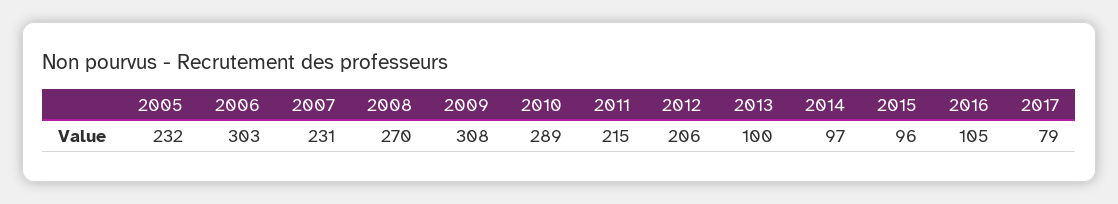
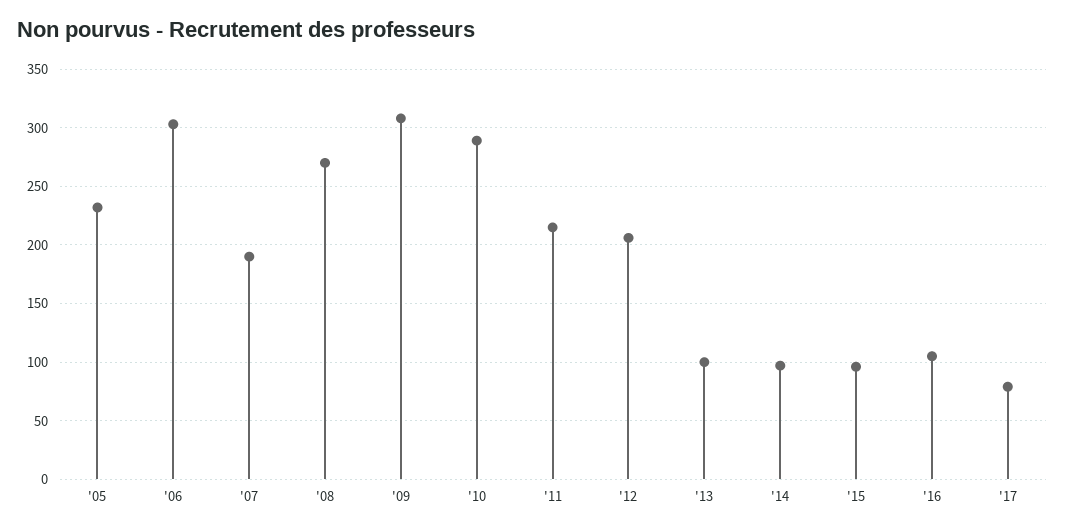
  {
    "2005": 232,
    "2006": 303,
-   "2007": 231,
+   "2007": 190,
    "2008": 270,
    "2009": 308,
    "2010": 289,
    "2011": 215,
    "2012": 206,
    "2013": 100,
    "2014": 97,
    "2015": 96,
    "2016": 105,
    "2017": 79
  }

